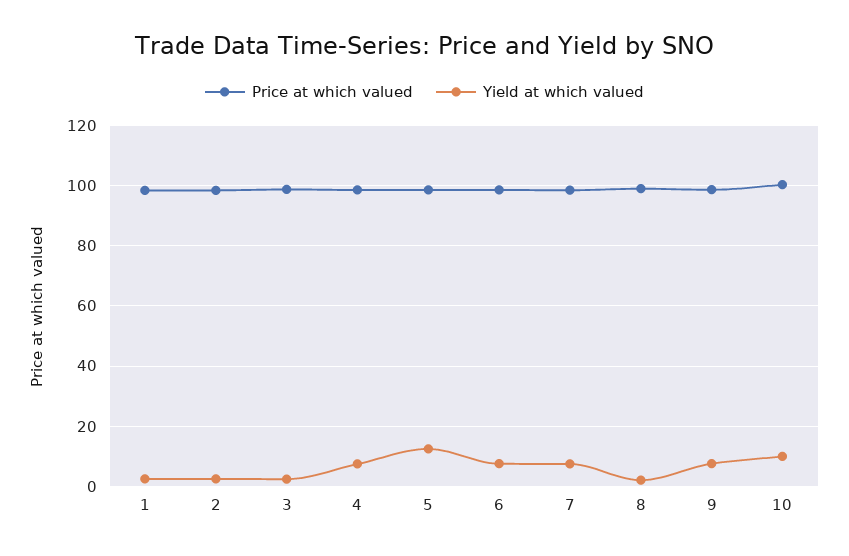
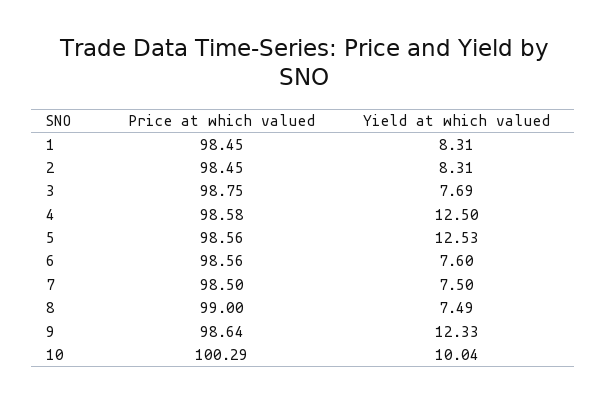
  {
    "Price at which valued": {
      "1": 98.45,
      "2": 98.45,
      "3": 98.75,
      "4": 98.58,
      "5": 98.56,
      "6": 98.56,
      "7": 98.5,
      "8": 99,
      "9": 98.64,
      "10": 100.29
    },
    "Yield at which valued": {
-     "1": 2,
+     "1": 8.31,
-     "2": 2,
+     "2": 8.31,
-     "3": 2,
+     "3": 7.69,
-     "4": 8,
+     "4": 12.5,
      "5": 12.53,
      "6": 7.6,
      "7": 7.5,
-     "8": 2,
+     "8": 7.49,
-     "9": 8,
+     "9": 12.33,
      "10": 10.04
    }
  }

